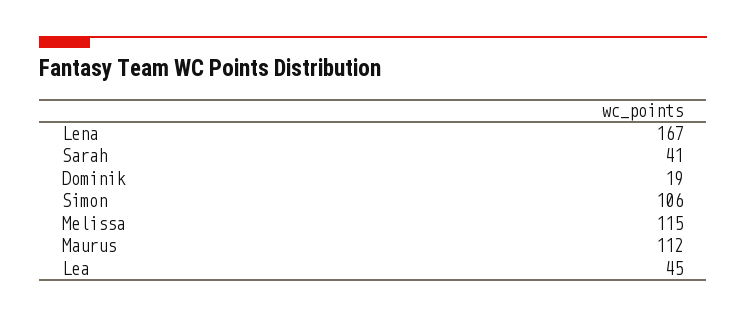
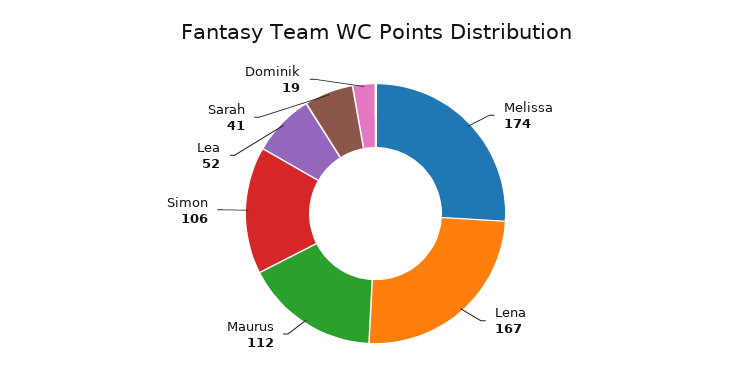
  {
    "Lena": 167,
    "Sarah": 41,
    "Dominik": 19,
    "Simon": 106,
-   "Melissa": 115,
+   "Melissa": 174,
    "Maurus": 112,
-   "Lea": 45
+   "Lea": 52
  }

